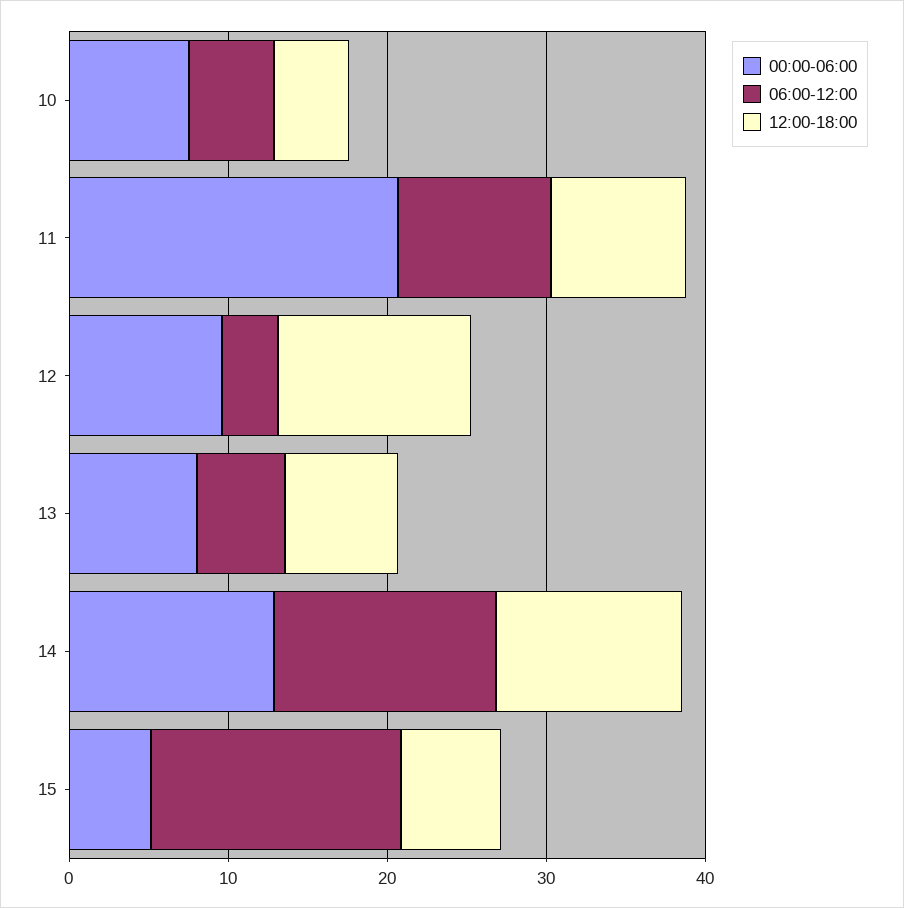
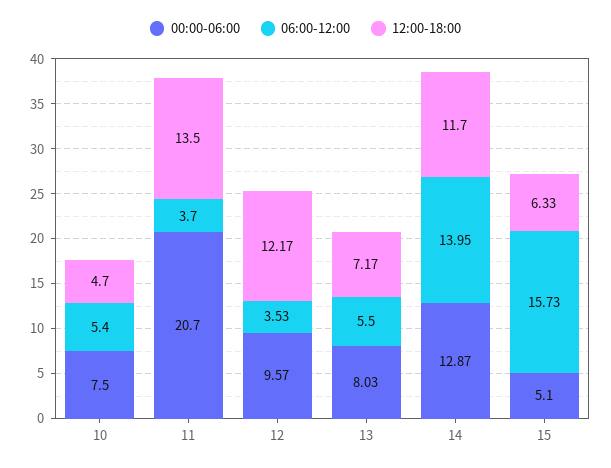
  {
    "00:00-06:00": {
      "10": 7.5,
      "11": 20.7,
      "12": 9.57,
      "13": 8.03,
      "14": 12.87,
      "15": 5.1
    },
    "06:00-12:00": {
      "10": 5.4,
-     "11": 10,
+     "11": 3.7,
      "12": 3.53,
      "13": 5.5,
      "14": 13.95,
      "15": 15.73
    },
    "12:00-18:00": {
      "10": 4.7,
-     "11": 8,
+     "11": 13.5,
      "12": 12.17,
      "13": 7.17,
      "14": 11.7,
      "15": 6.33
    }
  }

